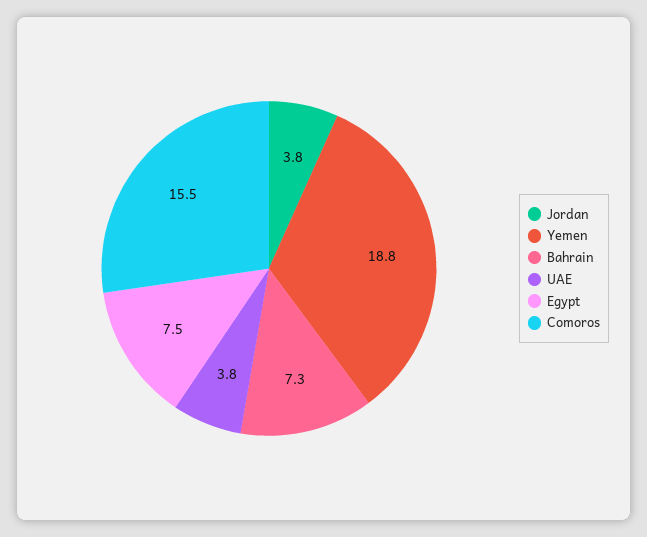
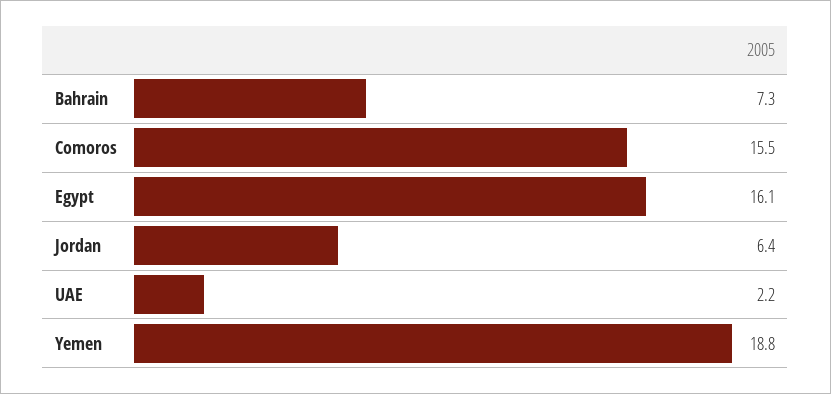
  {
-   "Jordan": 3.8,
+   "Jordan": 6.4,
    "Yemen": 18.8,
    "Bahrain": 7.3,
-   "UAE": 3.8,
+   "UAE": 2.2,
-   "Egypt": 7.5,
+   "Egypt": 16.1,
    "Comoros": 15.5
  }

